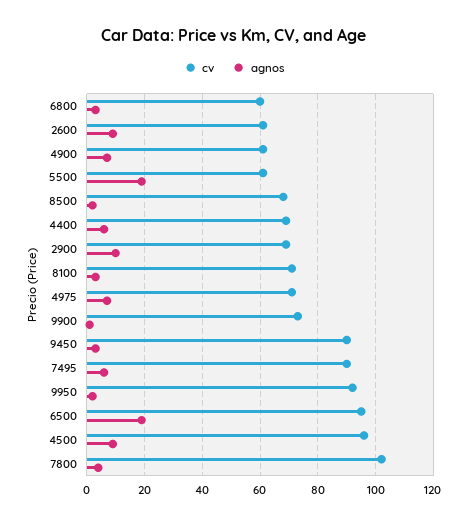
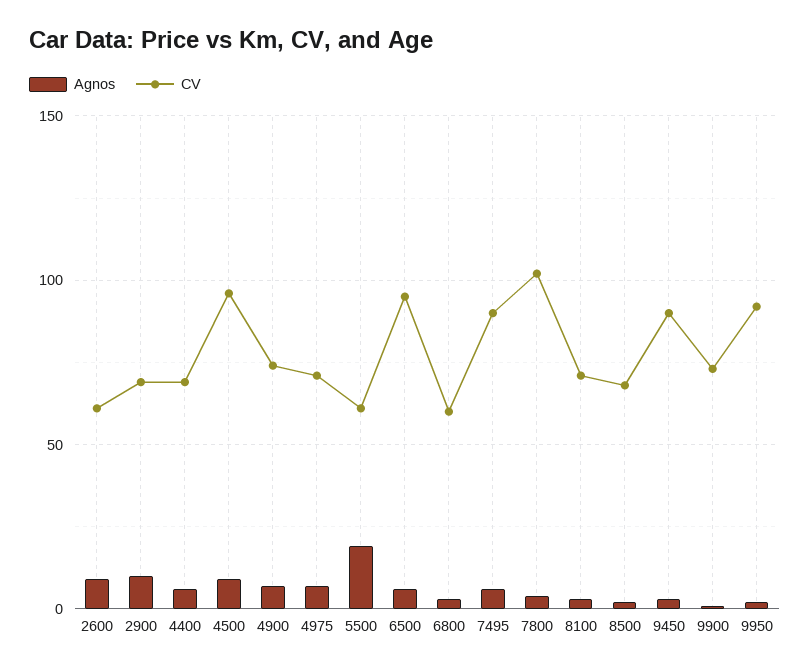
  {
    "cv": {
      "6800": 60,
      "2600": 60,
-     "4900": 60,
+     "4900": 75,
      "5500": 60,
      "8500": 70,
      "4400": 70,
      "2900": 70,
      "8100": 70,
      "4975": 70,
      "9900": 75,
      "9450": 90,
      "7495": 90,
      "9950": 90,
      "6500": 95,
      "4500": 95,
      "7800": 100
    },
    "agnos": {
      "6800": 5,
      "2600": 10,
      "4900": 5,
      "5500": 20,
      "8500": 0,
      "4400": 5,
      "2900": 10,
      "8100": 5,
      "4975": 5,
      "9900": 0,
      "9450": 5,
      "7495": 5,
      "9950": 0,
-     "6500": 20,
+     "6500": 5,
      "4500": 10,
      "7800": 5
    }
  }

